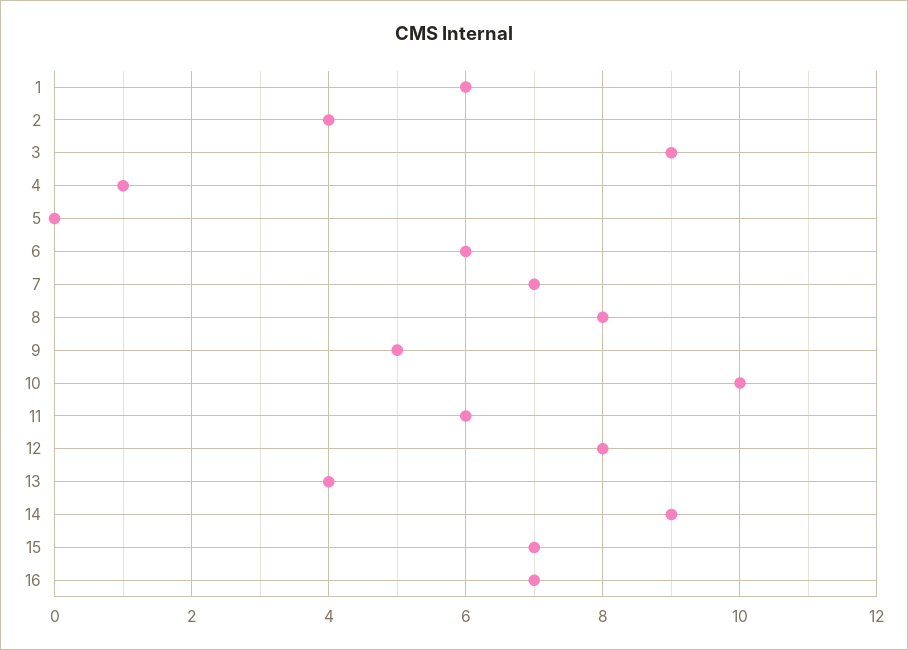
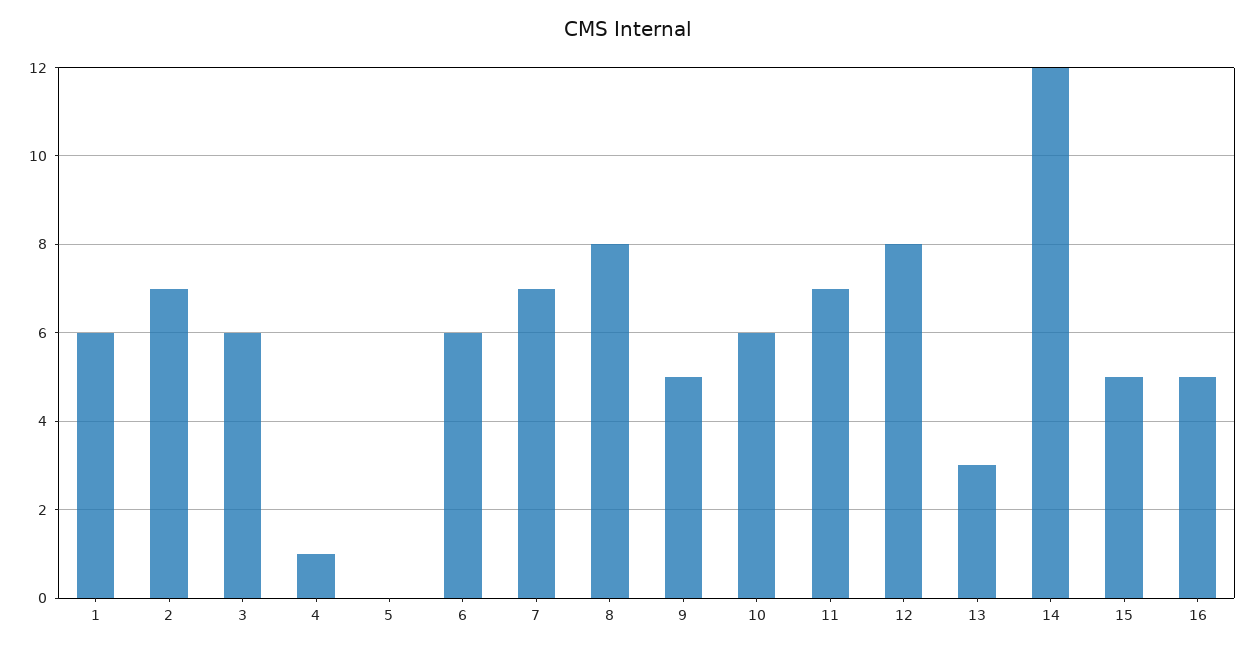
  {
    "1": 6,
-   "2": 4,
+   "2": 7,
-   "3": 9,
+   "3": 6,
    "4": 1,
    "5": 0,
    "6": 6,
    "7": 7,
    "8": 8,
    "9": 5,
-   "10": 10,
+   "10": 6,
-   "11": 6,
+   "11": 7,
    "12": 8,
-   "13": 4,
+   "13": 3,
-   "14": 9,
+   "14": 12,
-   "15": 7,
+   "15": 5,
-   "16": 7
+   "16": 5
  }

